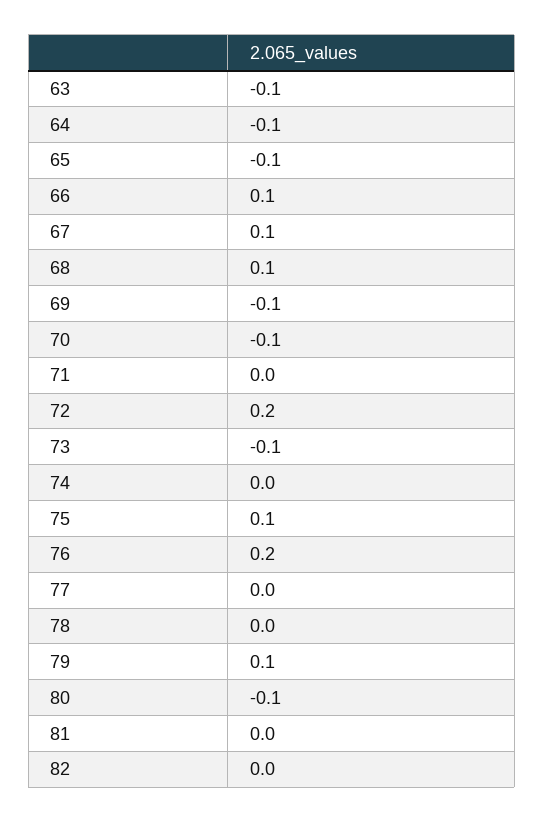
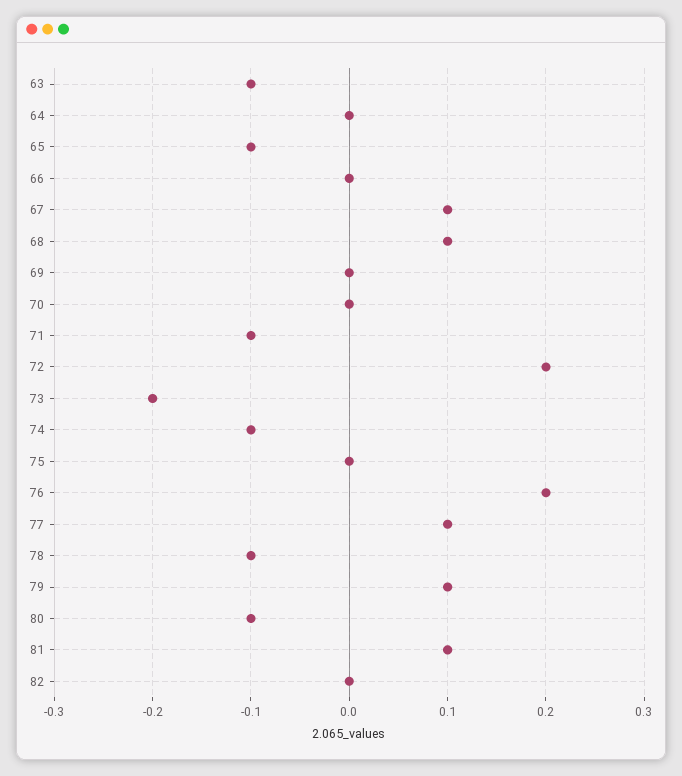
  {
    "63": -0.1,
-   "64": -0.1,
+   "64": 0,
    "65": -0.1,
-   "66": 0.1,
+   "66": 0,
    "67": 0.1,
    "68": 0.1,
-   "69": -0.1,
+   "69": 0,
-   "70": -0.1,
+   "70": 0,
-   "71": 0,
+   "71": -0.1,
    "72": 0.2,
-   "73": -0.1,
+   "73": -0.2,
-   "74": 0,
+   "74": -0.1,
-   "75": 0.1,
+   "75": 0,
    "76": 0.2,
-   "77": 0,
+   "77": 0.1,
-   "78": 0,
+   "78": -0.1,
    "79": 0.1,
    "80": -0.1,
-   "81": 0,
+   "81": 0.1,
    "82": 0
  }

